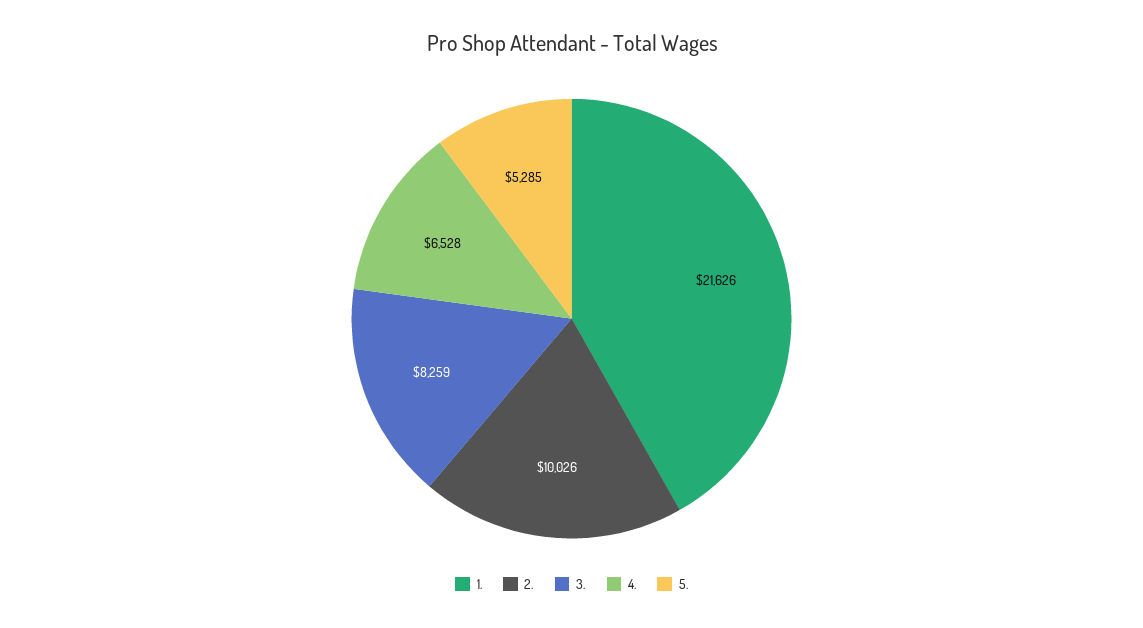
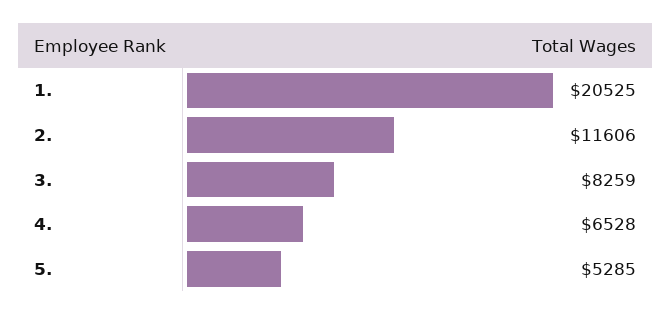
  {
-   "1.": 21626,
+   "1.": 20525,
-   "2.": 10026,
+   "2.": 11606,
    "3.": 8259,
    "4.": 6528,
    "5.": 5285
  }

